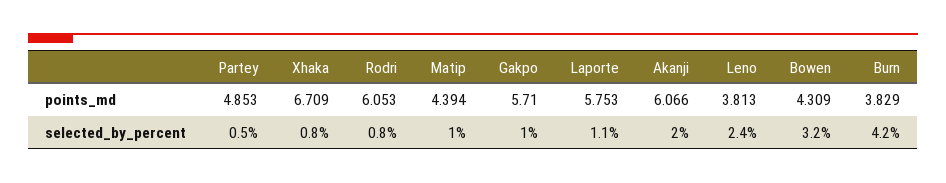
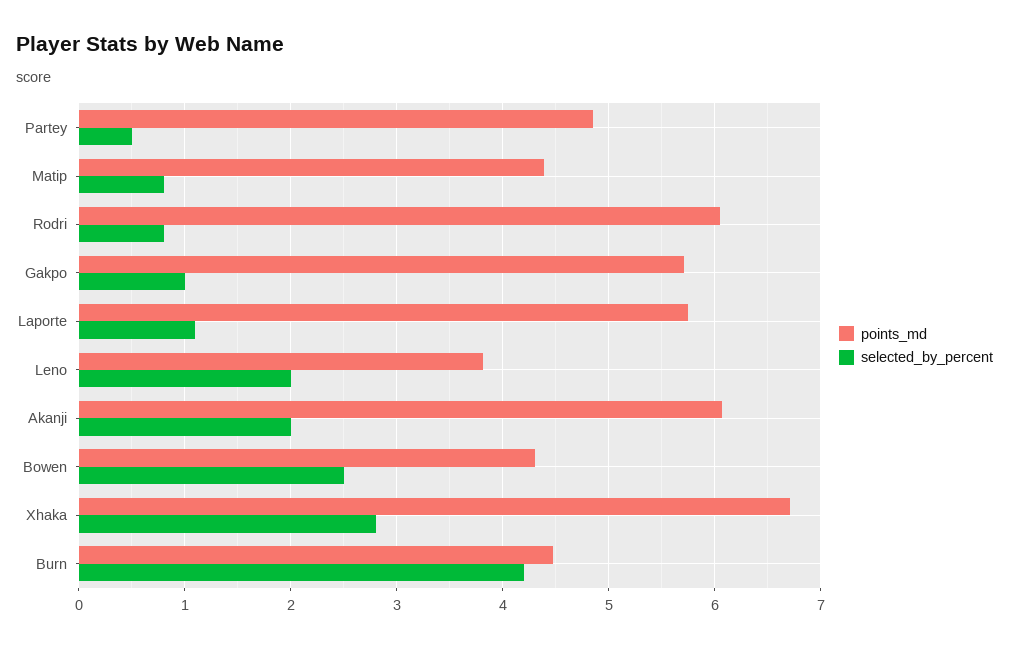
  {
    "points_md": {
      "Partey": 4.853,
      "Xhaka": 6.709,
      "Rodri": 6.053,
      "Matip": 4.394,
      "Gakpo": 5.71,
      "Laporte": 5.753,
      "Akanji": 6.066,
      "Leno": 3.813,
      "Bowen": 4.309,
-     "Burn": 3.829
+     "Burn": 4.5
    },
    "selected_by_percent": {
      "Partey": 0.5,
-     "Xhaka": 0.8,
+     "Xhaka": 2.8,
      "Rodri": 0.8,
-     "Matip": 1,
+     "Matip": 0.8,
      "Gakpo": 1,
      "Laporte": 1.1,
      "Akanji": 2,
-     "Leno": 2.4,
+     "Leno": 2,
-     "Bowen": 3.2,
+     "Bowen": 2.5,
      "Burn": 4.2
    }
  }

